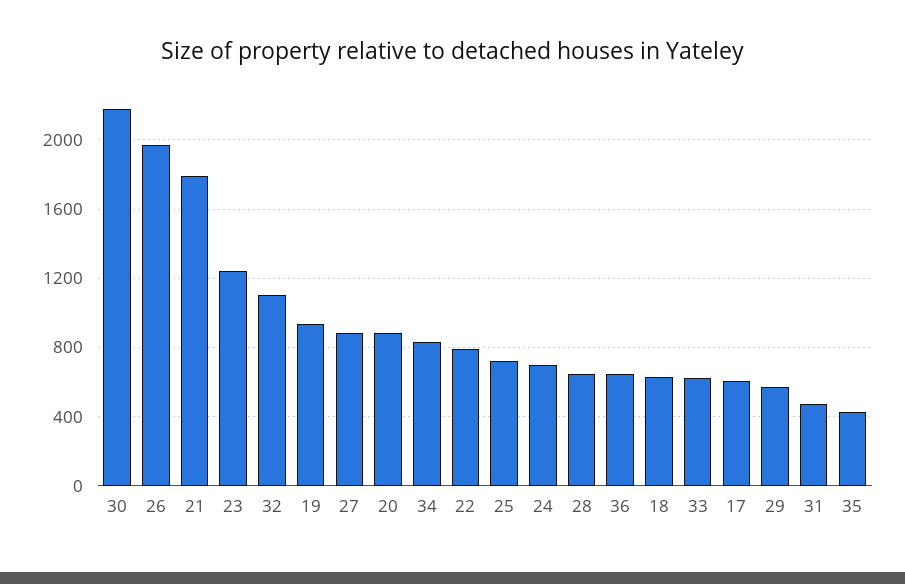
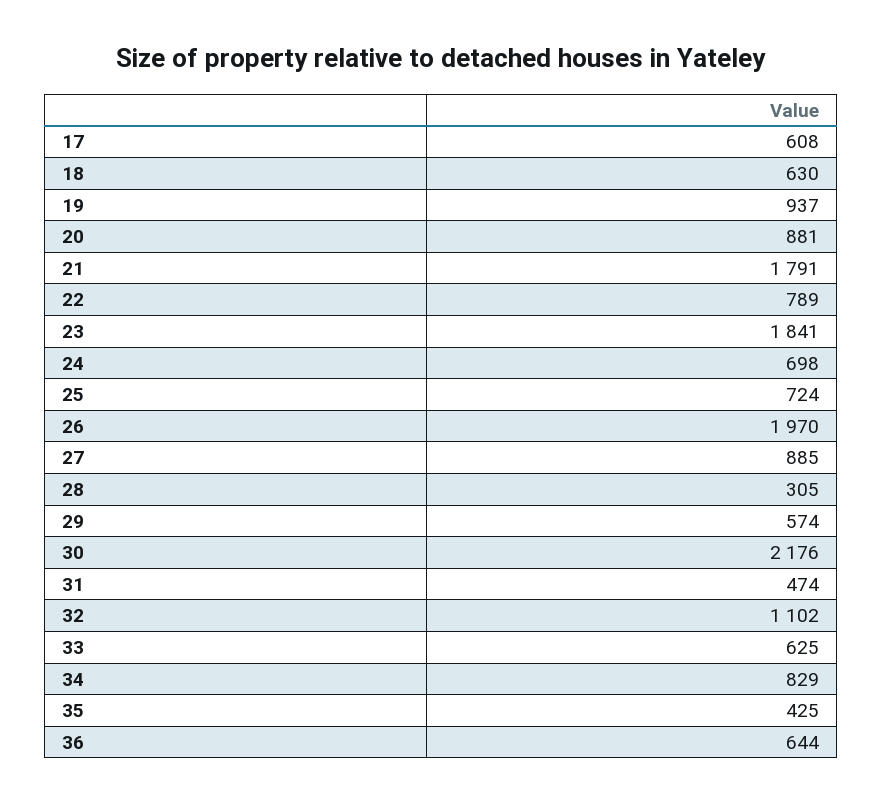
  {
    "30": 2176,
    "26": 1970,
    "21": 1791,
-   "23": 1250,
+   "23": 1841,
    "32": 1102,
    "19": 937,
    "27": 885,
    "20": 881,
    "34": 829,
    "22": 789,
    "25": 724,
    "24": 698,
-   "28": 650,
+   "28": 305,
    "36": 644,
    "18": 630,
    "33": 625,
    "17": 608,
    "29": 574,
    "31": 474,
    "35": 425
  }

